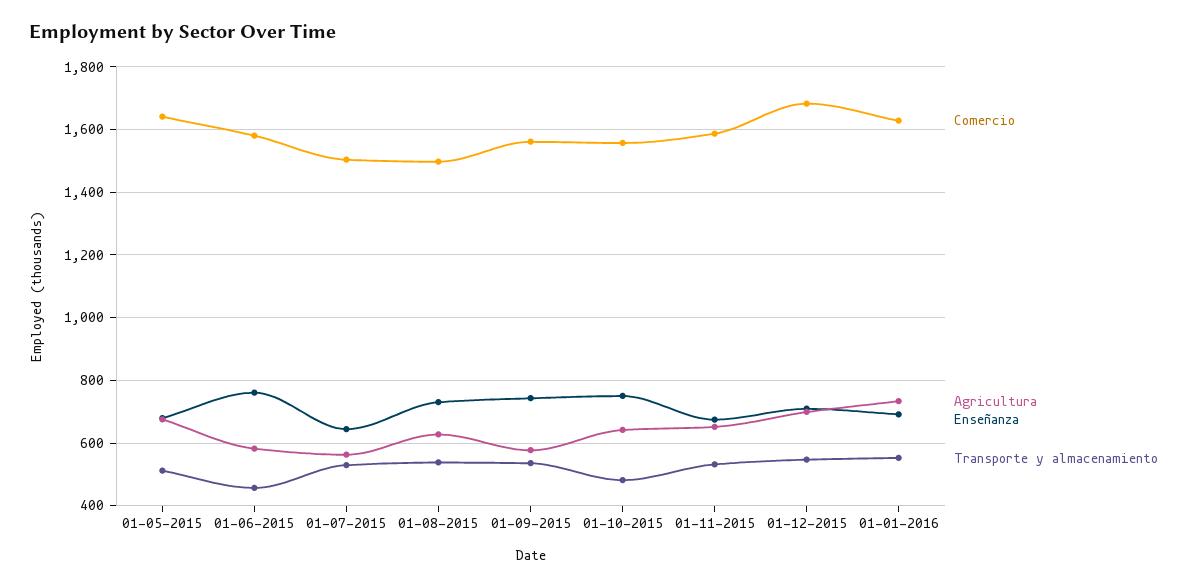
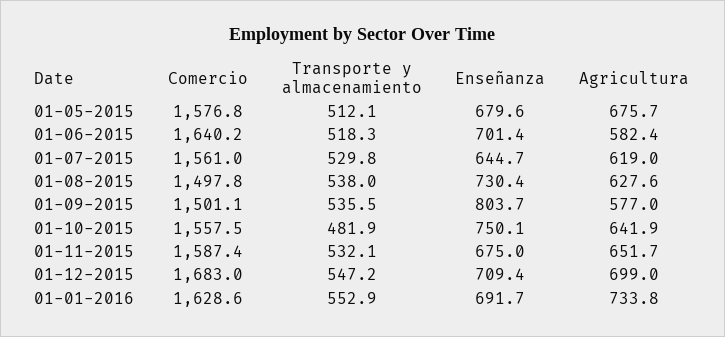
  {
    "Comercio": {
-     "01-05-2015": 1640,
+     "01-05-2015": 1576.8,
-     "01-06-2015": 1580,
+     "01-06-2015": 1640.2,
-     "01-07-2015": 1500,
+     "01-07-2015": 1561,
      "01-08-2015": 1497.8,
-     "01-09-2015": 1560,
+     "01-09-2015": 1501.1,
      "01-10-2015": 1557.5,
      "01-11-2015": 1587.4,
      "01-12-2015": 1683,
      "01-01-2016": 1628.6
    },
    "Agricultura": {
      "01-05-2015": 675.7,
      "01-06-2015": 582.4,
-     "01-07-2015": 560,
+     "01-07-2015": 619,
      "01-08-2015": 627.6,
      "01-09-2015": 577,
      "01-10-2015": 641.9,
      "01-11-2015": 651.7,
      "01-12-2015": 699,
      "01-01-2016": 733.8
    },
    "Enseñanza": {
      "01-05-2015": 679.6,
-     "01-06-2015": 760,
+     "01-06-2015": 701.4,
      "01-07-2015": 644.7,
      "01-08-2015": 730.4,
-     "01-09-2015": 740,
+     "01-09-2015": 803.7,
      "01-10-2015": 750.1,
      "01-11-2015": 675,
      "01-12-2015": 709.4,
      "01-01-2016": 691.7
    },
    "Transporte y almacenamiento": {
      "01-05-2015": 512.1,
-     "01-06-2015": 460,
+     "01-06-2015": 518.3,
      "01-07-2015": 529.8,
      "01-08-2015": 538,
      "01-09-2015": 535.5,
      "01-10-2015": 481.9,
      "01-11-2015": 532.1,
      "01-12-2015": 547.2,
      "01-01-2016": 552.9
    }
  }

